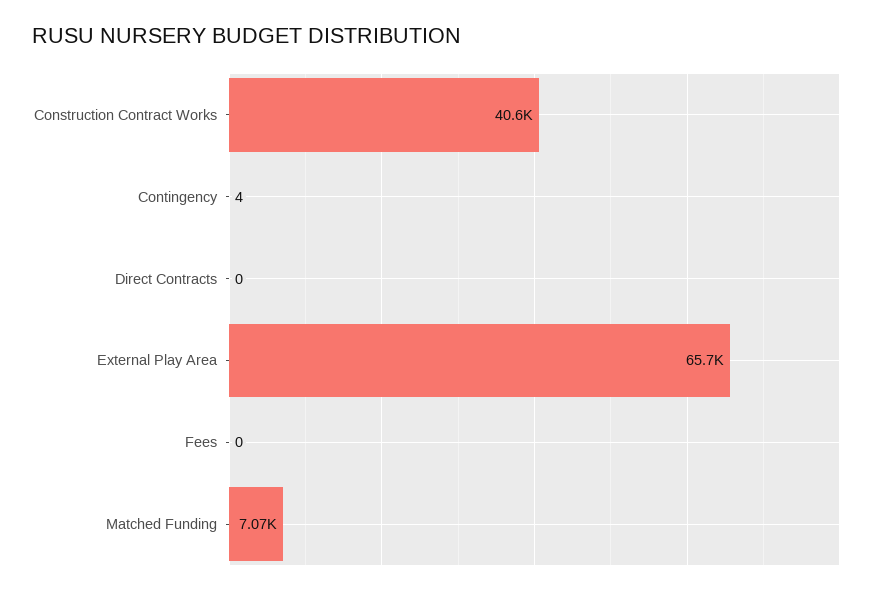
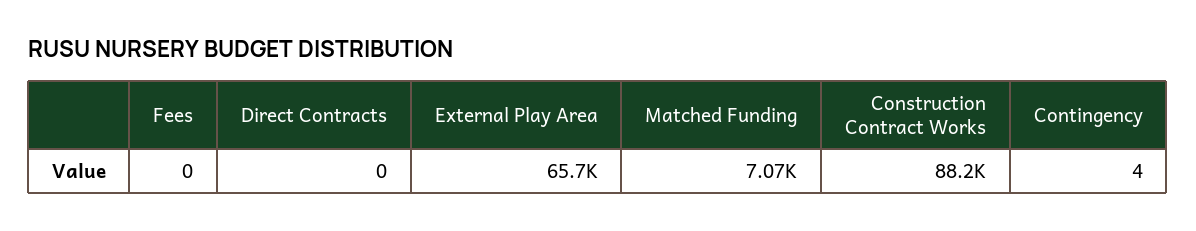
  {
-   "Construction Contract Works": 40600,
+   "Construction Contract Works": 88200,
    "Contingency": 4,
    "Direct Contracts": 0,
    "External Play Area": 65700,
    "Fees": 0,
    "Matched Funding": 7070
  }

